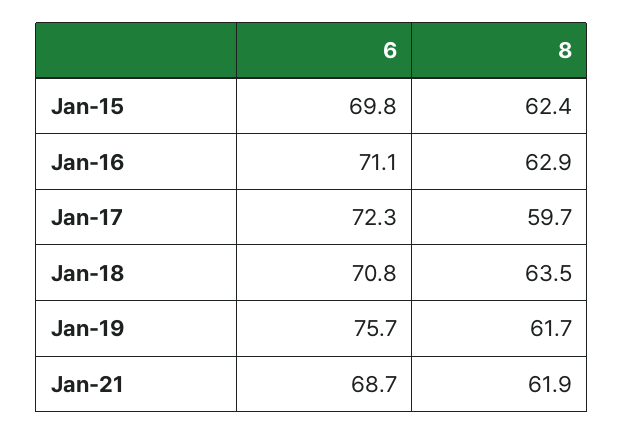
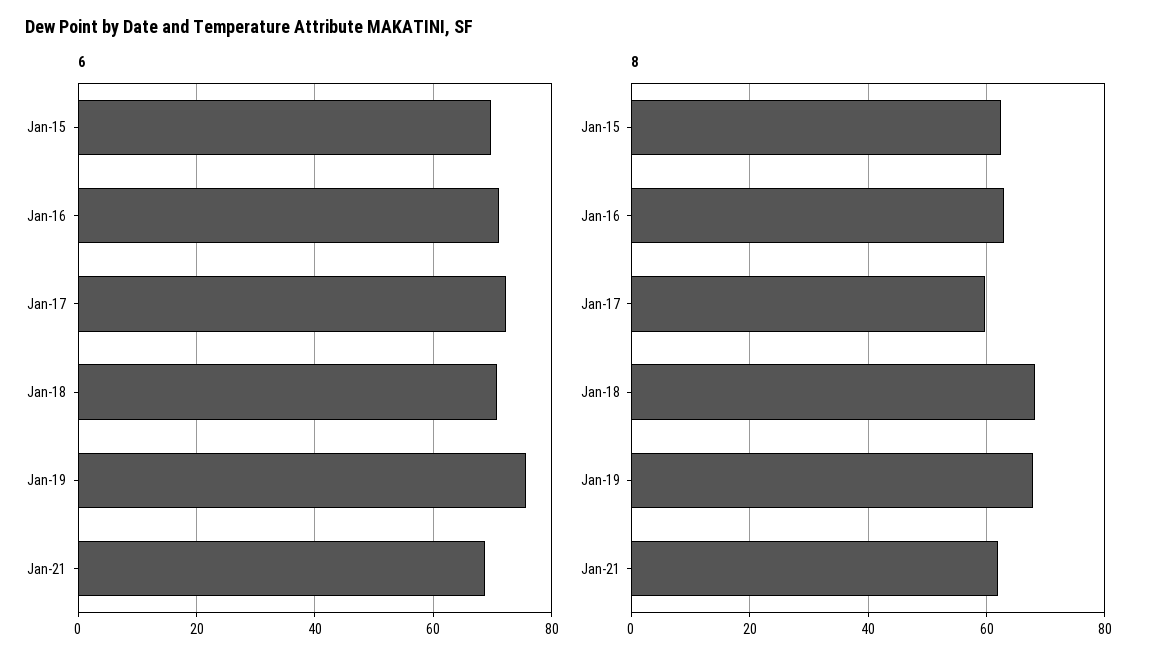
  {
    "6": {
      "Jan-15": 69.8,
      "Jan-16": 71.1,
      "Jan-17": 72.3,
      "Jan-18": 70.8,
      "Jan-19": 75.7,
      "Jan-21": 68.7
    },
    "8": {
      "Jan-15": 62.4,
      "Jan-16": 62.9,
      "Jan-17": 59.7,
-     "Jan-18": 63.5,
+     "Jan-18": 68,
-     "Jan-19": 61.7,
+     "Jan-19": 68,
      "Jan-21": 61.9
    }
  }

